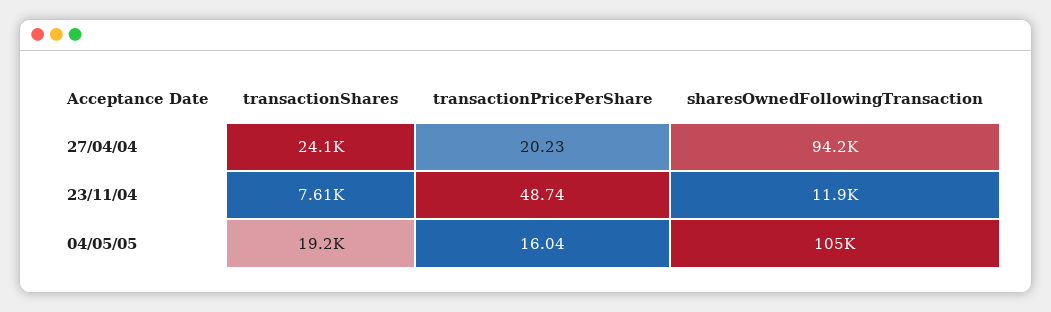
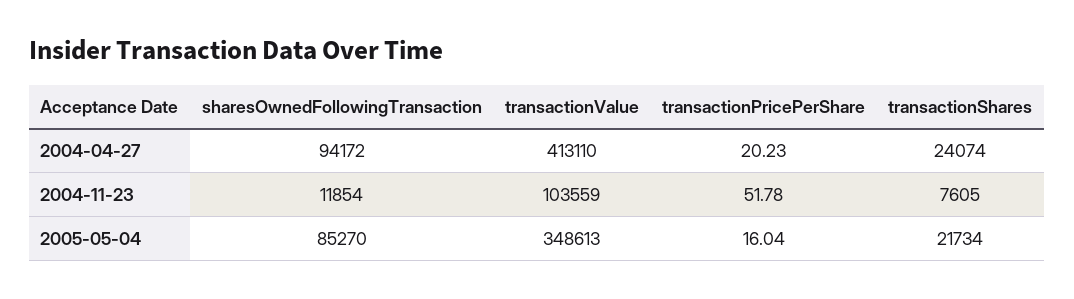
  {
    "transactionShares": {
      "27/04/04": 24074,
      "23/11/04": 7605,
-     "04/05/05": 19200
+     "04/05/05": 21734
    },
    "transactionPricePerShare": {
      "27/04/04": 20.23,
-     "23/11/04": 48.74,
+     "23/11/04": 51.78,
      "04/05/05": 16.04
    },
    "sharesOwnedFollowingTransaction": {
      "27/04/04": 94172,
      "23/11/04": 11854,
-     "04/05/05": 105000
+     "04/05/05": 85270
-   }
+   },
+   "transactionValue": {
+     "27/04/04": 413110,
+     "23/11/04": 103559,
+     "04/05/05": 348613
+   }
  }

